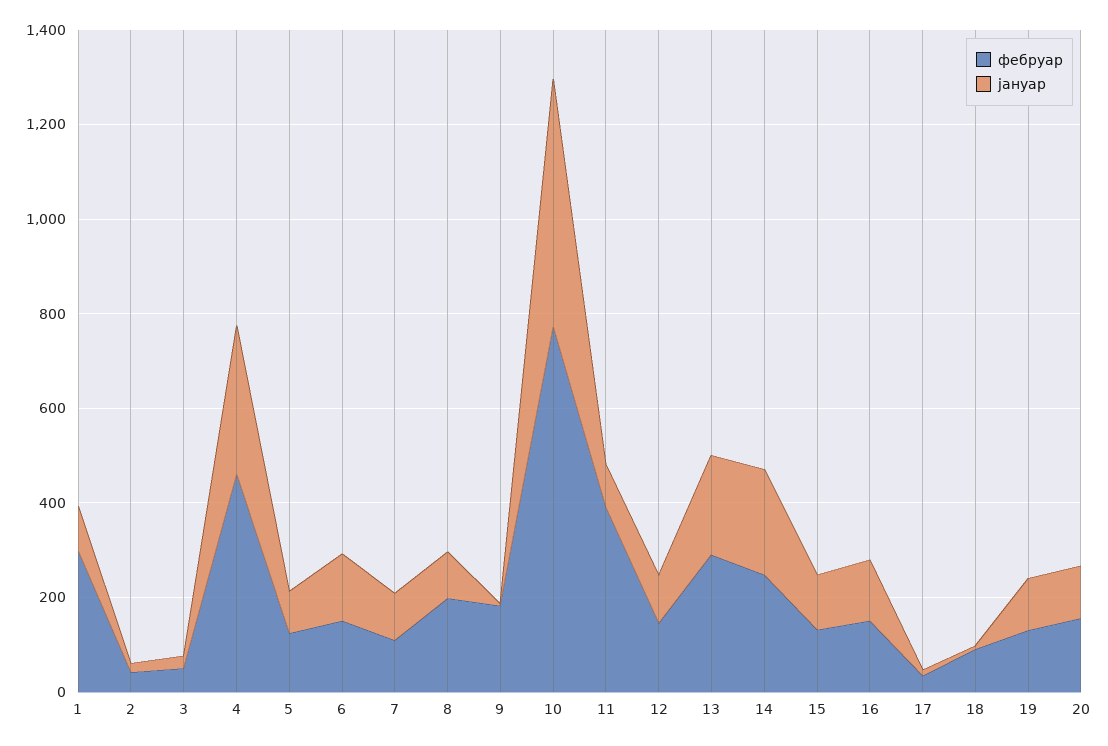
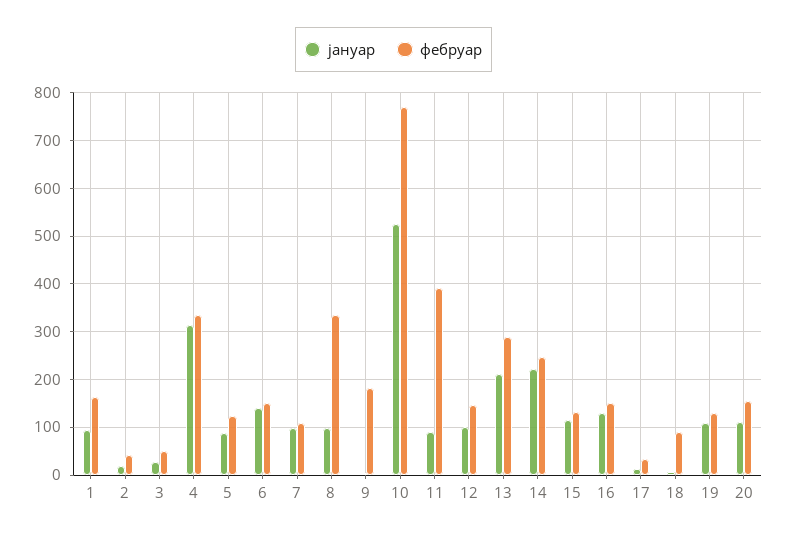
  {
    "фебруар": {
-     "1": 300,
+     "1": 160,
      "2": 40,
      "3": 60,
-     "4": 450,
+     "4": 340,
      "5": 120,
      "6": 160,
      "7": 120,
-     "8": 200,
+     "8": 340,
      "9": 180,
      "10": 780,
      "11": 400,
      "12": 140,
      "13": 300,
      "14": 240,
      "15": 140,
      "16": 160,
      "17": 40,
      "18": 100,
      "19": 140,
      "20": 160
    },
    "јануар": {
      "1": 100,
      "2": 20,
      "3": 20,
      "4": 320,
      "5": 80,
      "6": 140,
      "7": 100,
      "8": 100,
      "9": 0,
      "10": 520,
      "11": 100,
      "12": 100,
      "13": 220,
      "14": 220,
      "15": 120,
      "16": 120,
      "17": 20,
      "18": 0,
      "19": 120,
      "20": 120
    }
  }

